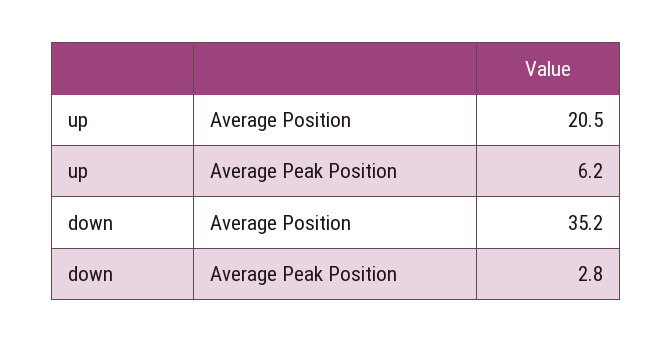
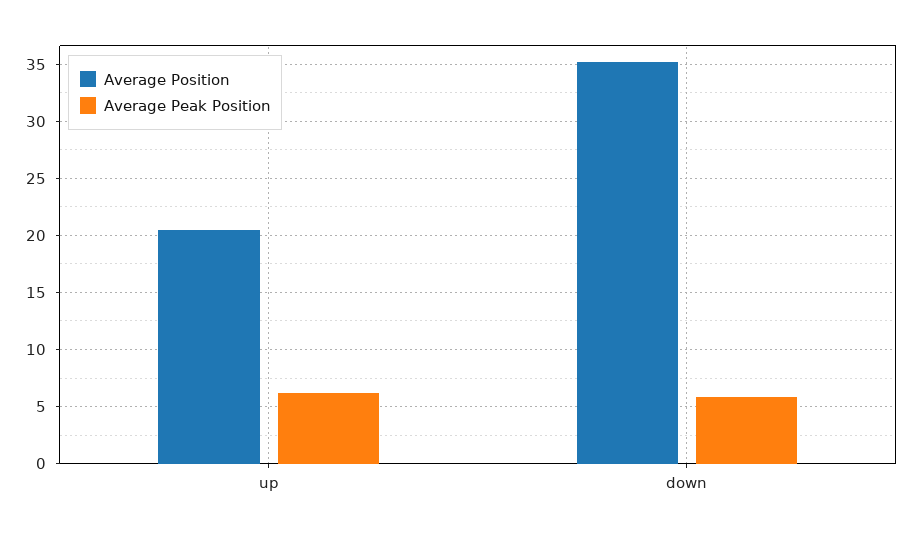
  {
    "Average Position": {
      "up": 20.5,
      "down": 35.2
    },
    "Average Peak Position": {
      "up": 6.2,
-     "down": 2.8
+     "down": 6
    }
  }

